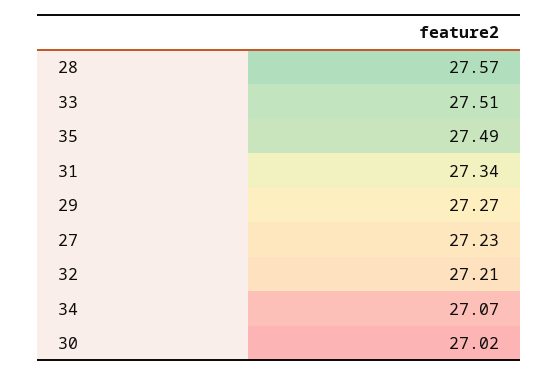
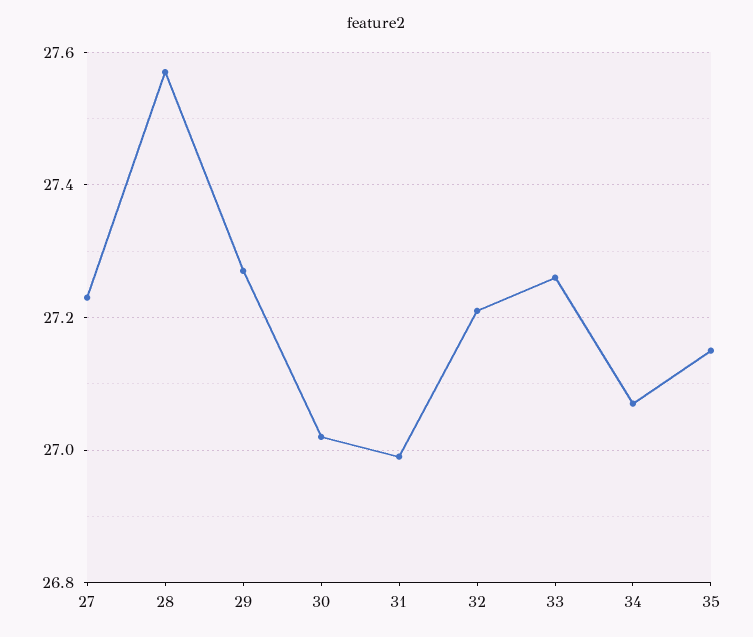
  {
    "28": 27.57,
-   "33": 27.51,
+   "33": 27.25,
-   "35": 27.49,
+   "35": 27.15,
-   "31": 27.34,
+   "31": 27,
    "29": 27.27,
    "27": 27.23,
    "32": 27.21,
    "34": 27.07,
    "30": 27.02
  }

